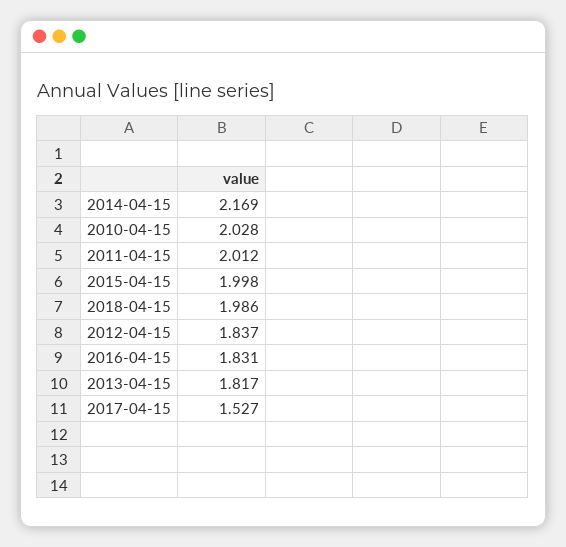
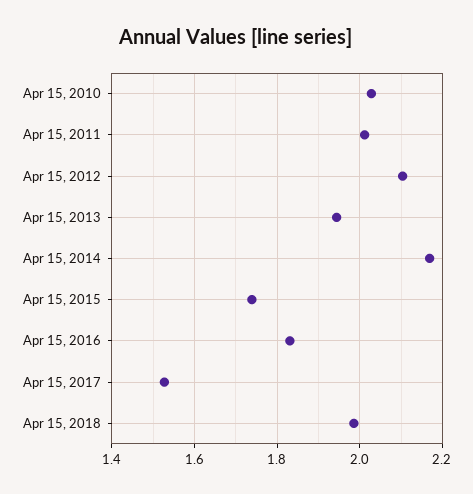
  {
    "2014-04-15": 2.169,
    "2010-04-15": 2.028,
    "2011-04-15": 2.012,
-   "2015-04-15": 1.998,
+   "2015-04-15": 1.74,
    "2018-04-15": 1.986,
-   "2012-04-15": 1.837,
+   "2012-04-15": 2.1,
    "2016-04-15": 1.831,
-   "2013-04-15": 1.817,
+   "2013-04-15": 1.94,
    "2017-04-15": 1.527
  }

